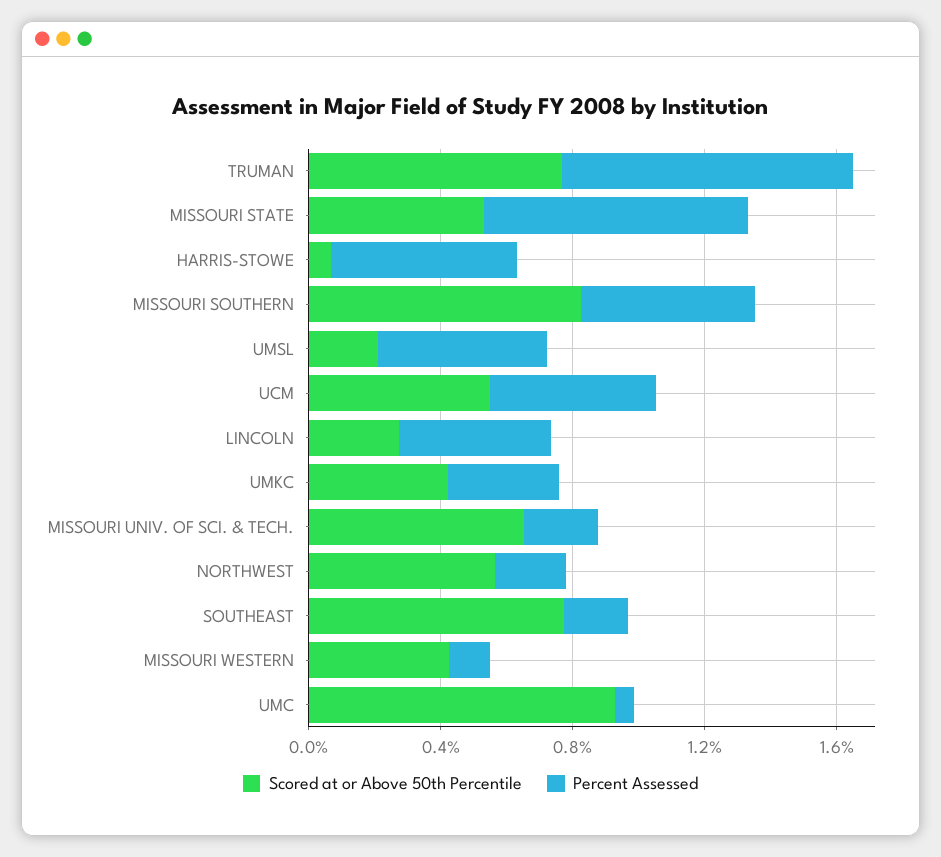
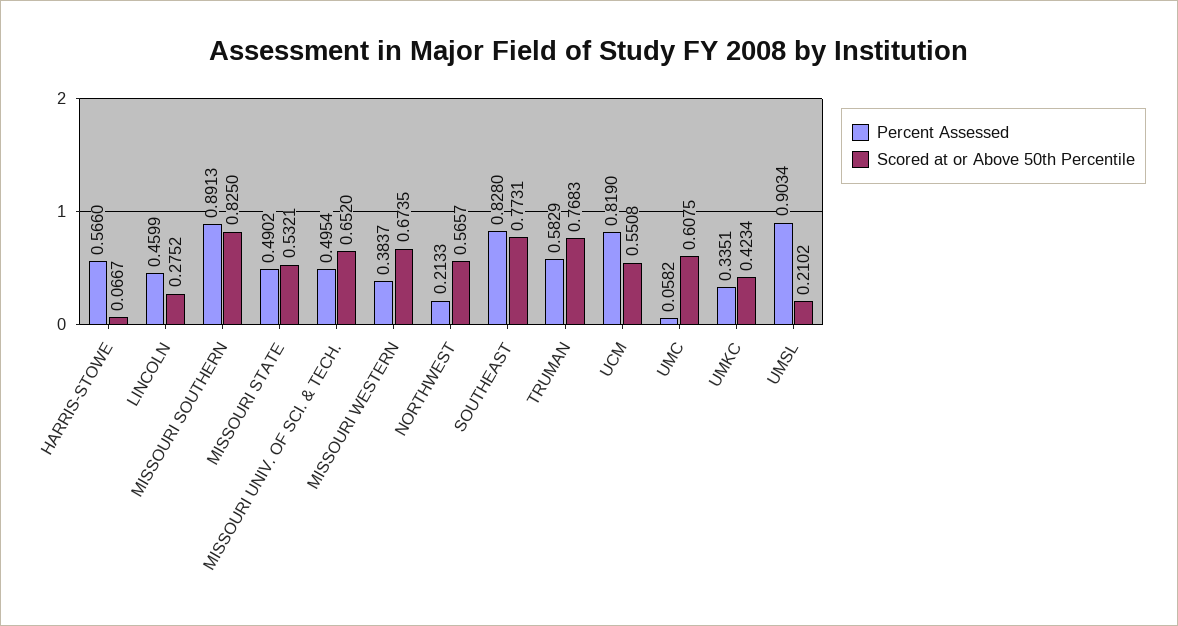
  {
    "Scored at or Above 50th Percentile": {
      "TRUMAN": 0.7683,
      "MISSOURI STATE": 0.5321,
      "HARRIS-STOWE": 0.0667,
      "MISSOURI SOUTHERN": 0.825,
      "UMSL": 0.2102,
      "UCM": 0.5508,
      "LINCOLN": 0.2752,
      "UMKC": 0.4234,
      "MISSOURI UNIV. OF SCI. & TECH.": 0.652,
      "NORTHWEST": 0.5657,
      "SOUTHEAST": 0.7731,
-     "MISSOURI WESTERN": 0.4,
+     "MISSOURI WESTERN": 0.6735,
-     "UMC": 0.9
+     "UMC": 0.6075
    },
    "Percent Assessed": {
-     "TRUMAN": 0.9,
+     "TRUMAN": 0.5829,
-     "MISSOURI STATE": 0.8,
+     "MISSOURI STATE": 0.4902,
      "HARRIS-STOWE": 0.566,
-     "MISSOURI SOUTHERN": 0.5,
+     "MISSOURI SOUTHERN": 0.8913,
-     "UMSL": 0.5,
+     "UMSL": 0.9034,
-     "UCM": 0.5,
+     "UCM": 0.819,
      "LINCOLN": 0.4599,
      "UMKC": 0.3351,
-     "MISSOURI UNIV. OF SCI. & TECH.": 0.2,
+     "MISSOURI UNIV. OF SCI. & TECH.": 0.4954,
      "NORTHWEST": 0.2133,
-     "SOUTHEAST": 0.2,
+     "SOUTHEAST": 0.828,
-     "MISSOURI WESTERN": 0.1,
+     "MISSOURI WESTERN": 0.3837,
      "UMC": 0.0582
    }
  }

